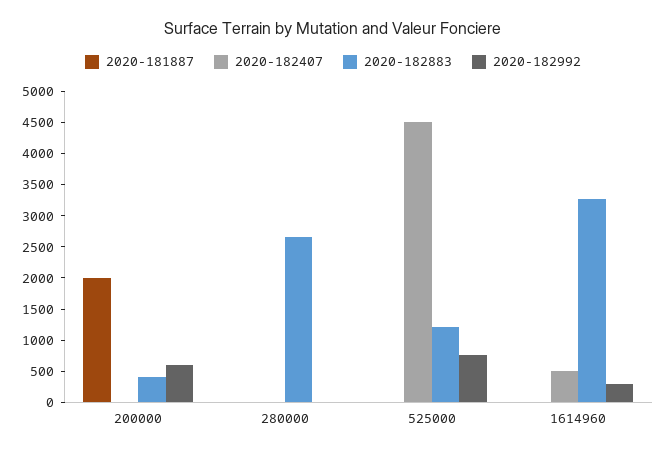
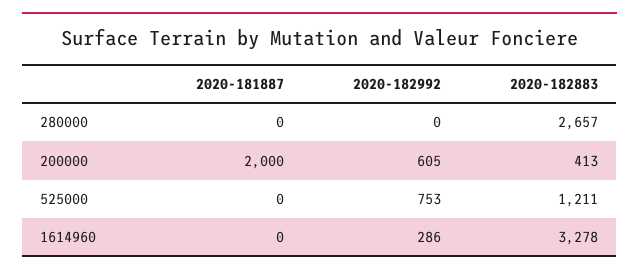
  {
    "2020-181887": {
      "200000": 2000,
      "280000": 0,
      "525000": 0,
      "1614960": 0
    },
-   "2020-182407": {
-     "200000": 0,
-     "280000": 0,
-     "525000": 4500,
-     "1614960": 500
-   },
    "2020-182883": {
      "200000": 413,
      "280000": 2657,
      "525000": 1211,
      "1614960": 3278
    },
    "2020-182992": {
      "200000": 605,
      "280000": 0,
      "525000": 753,
      "1614960": 286
    }
  }

